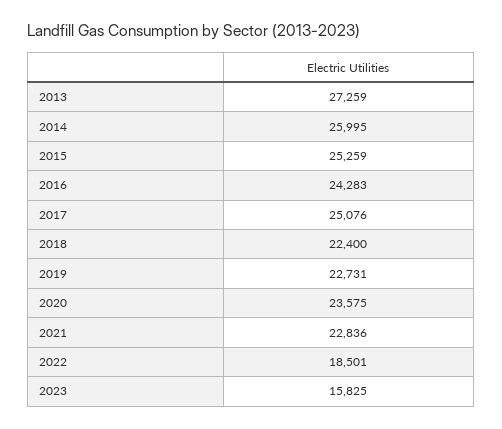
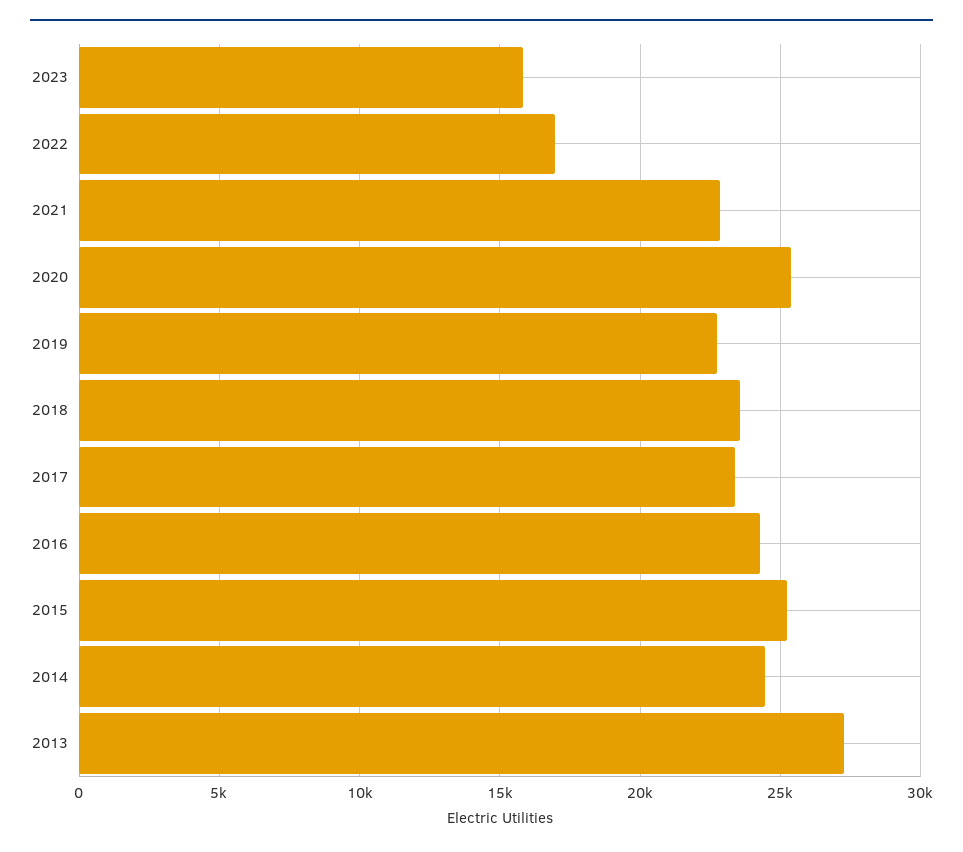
  {
    "2013": 27259,
-   "2014": 25995,
+   "2014": 24500,
    "2015": 25259,
    "2016": 24283,
-   "2017": 25076,
+   "2017": 23500,
-   "2018": 22400,
+   "2018": 23500,
    "2019": 22731,
-   "2020": 23575,
+   "2020": 25500,
    "2021": 22836,
-   "2022": 18501,
+   "2022": 17000,
    "2023": 15825
  }

